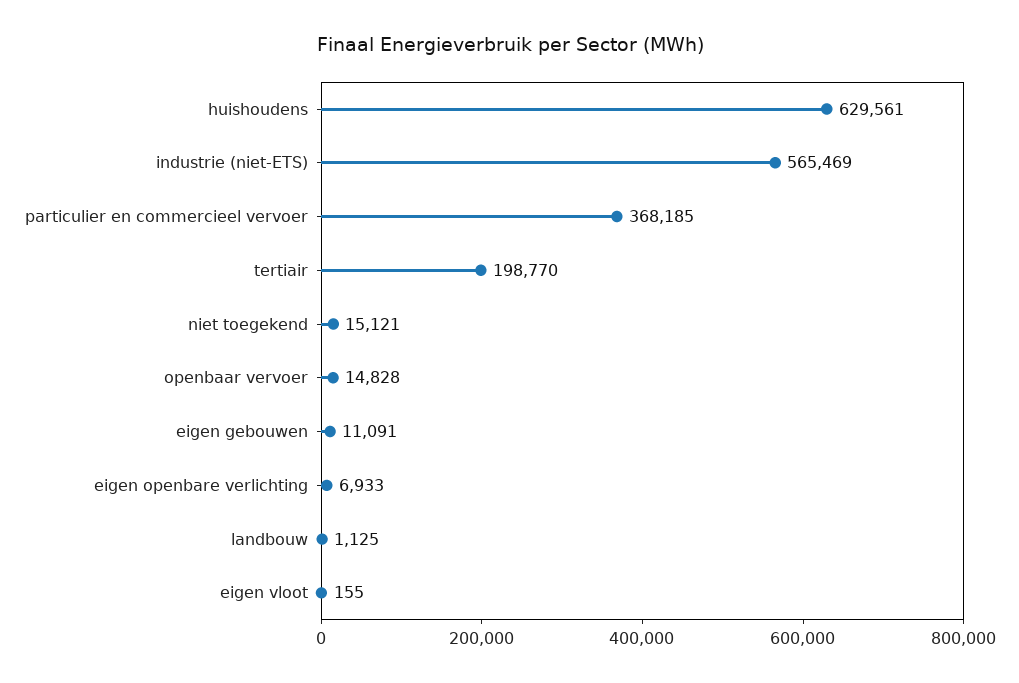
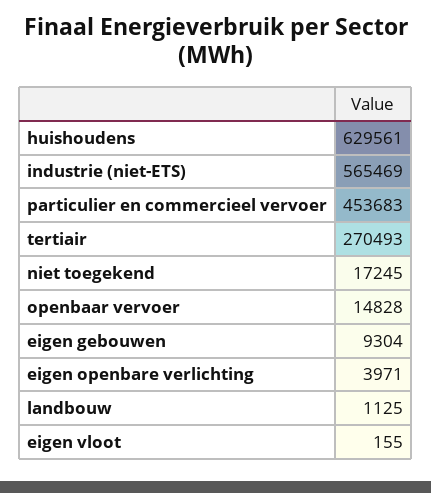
  {
    "huishoudens": 629561,
    "industrie (niet-ETS)": 565469,
-   "particulier en commercieel vervoer": 368185,
+   "particulier en commercieel vervoer": 453683,
-   "tertiair": 198770,
+   "tertiair": 270493,
-   "niet toegekend": 15121,
+   "niet toegekend": 17245,
    "openbaar vervoer": 14828,
-   "eigen gebouwen": 11091,
+   "eigen gebouwen": 9304,
-   "eigen openbare verlichting": 6933,
+   "eigen openbare verlichting": 3971,
    "landbouw": 1125,
    "eigen vloot": 155
  }

